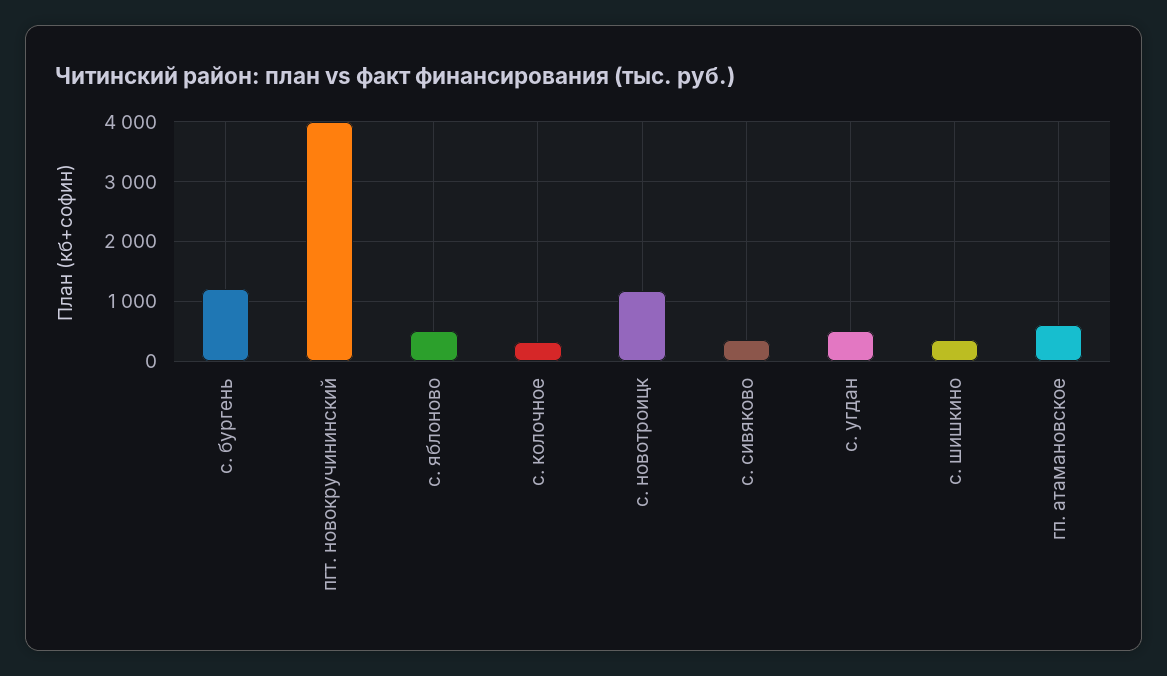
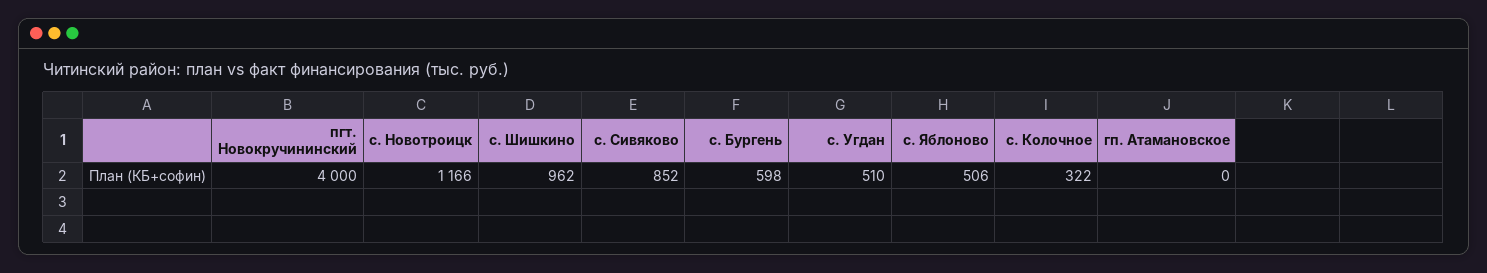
  {
-   "с. бургень": 1200,
+   "с. бургень": 598,
    "пгт. новокручининский": 4000,
    "с. яблоново": 506,
    "с. колочное": 322,
    "с. новотроицк": 1166,
-   "с. сивяково": 400,
+   "с. сивяково": 852,
    "с. угдан": 510,
-   "с. шишкино": 400,
+   "с. шишкино": 962,
-   "гп. атамановское": 600
+   "гп. атамановское": 0
  }

